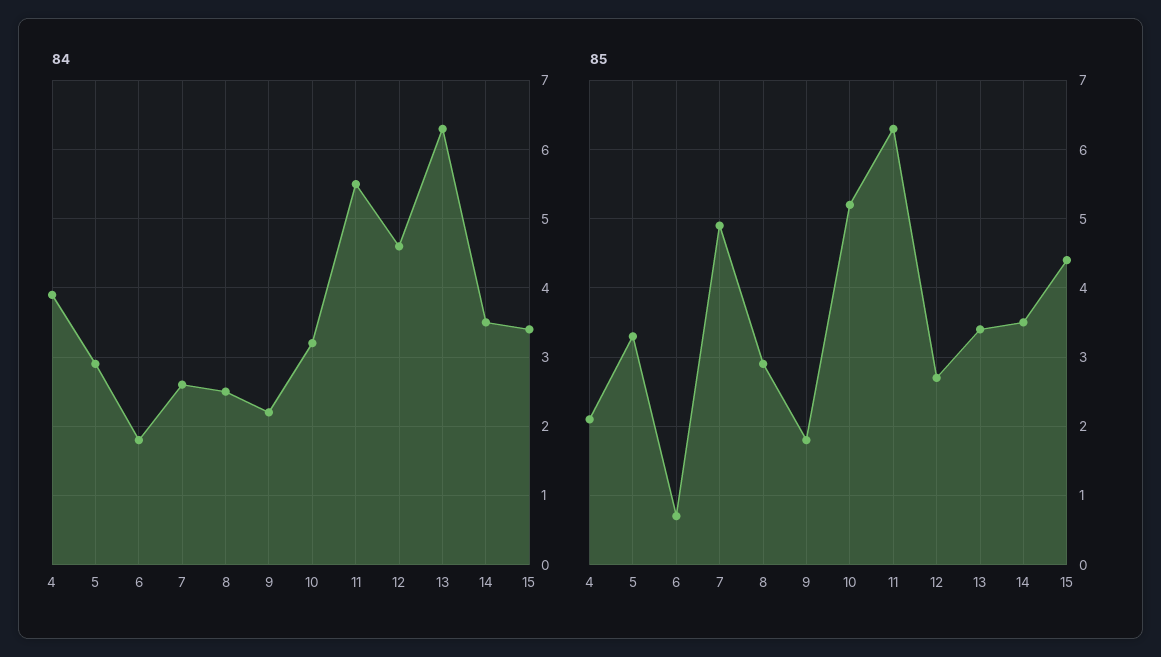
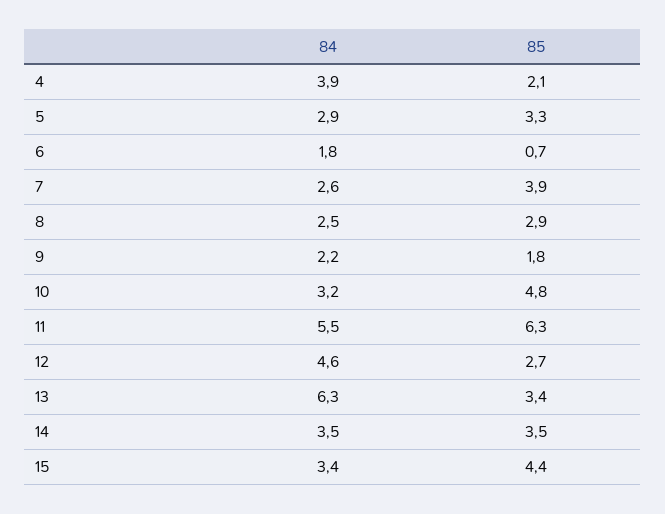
  {
    "84": {
      "4": 3.9,
      "5": 2.9,
      "6": 1.8,
      "7": 2.6,
      "8": 2.5,
      "9": 2.2,
      "10": 3.2,
      "11": 5.5,
      "12": 4.6,
      "13": 6.3,
      "14": 3.5,
      "15": 3.4
    },
    "85": {
      "4": 2.1,
      "5": 3.3,
      "6": 0.7,
-     "7": 4.9,
+     "7": 3.9,
      "8": 2.9,
      "9": 1.8,
-     "10": 5.2,
+     "10": 4.8,
      "11": 6.3,
      "12": 2.7,
      "13": 3.4,
      "14": 3.5,
      "15": 4.4
    }
  }

